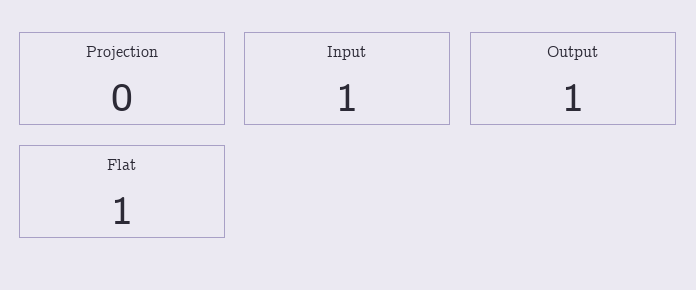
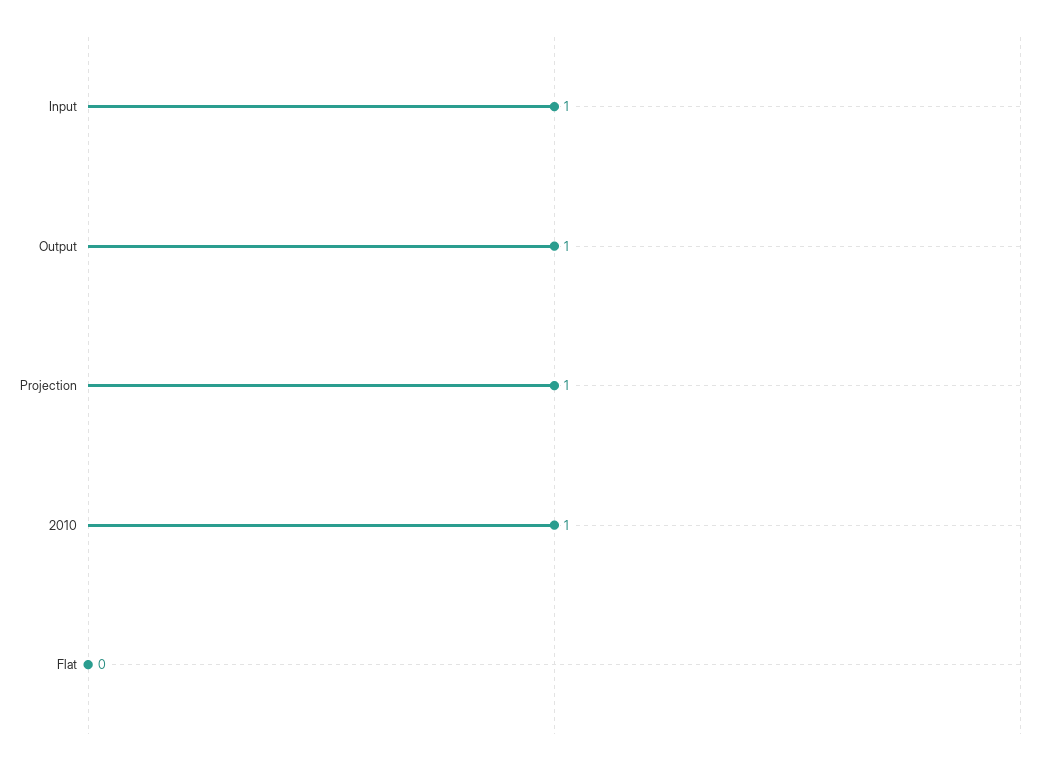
  {
-   "Projection": 0,
+   "Projection": 1,
    "Input": 1,
    "Output": 1,
-   "Flat": 1
+   "Flat": 0,
+   "2010": 1
  }

